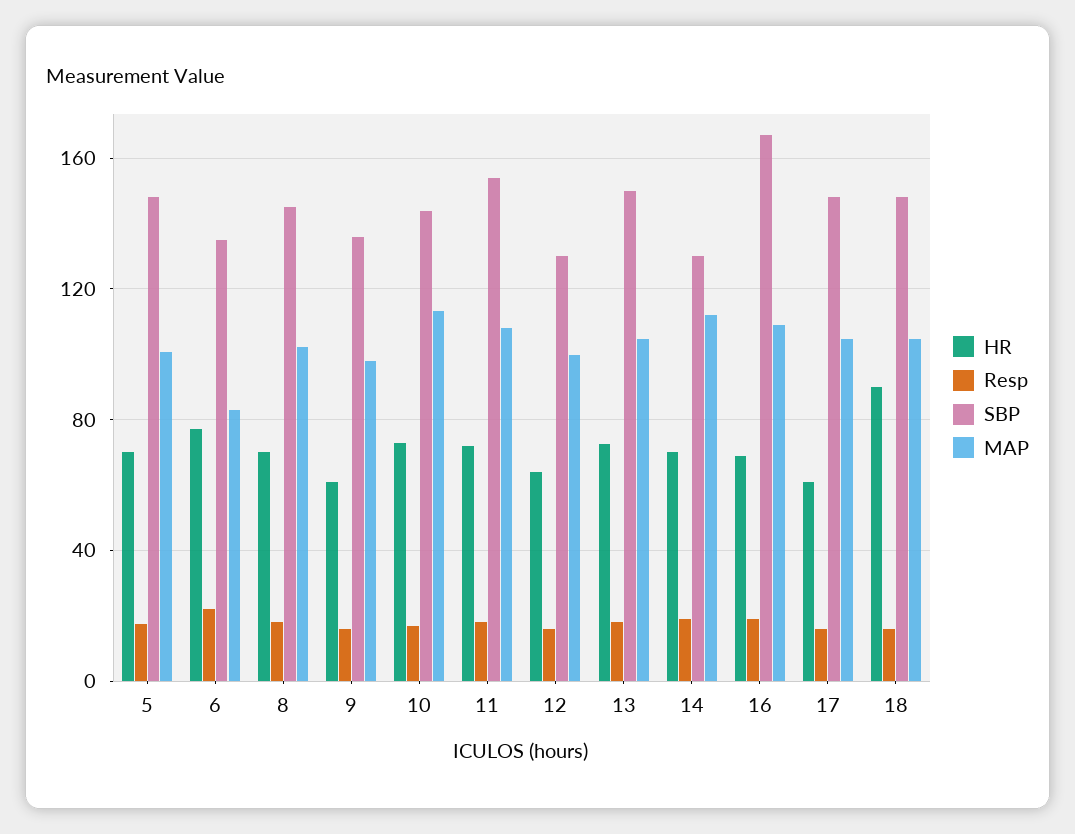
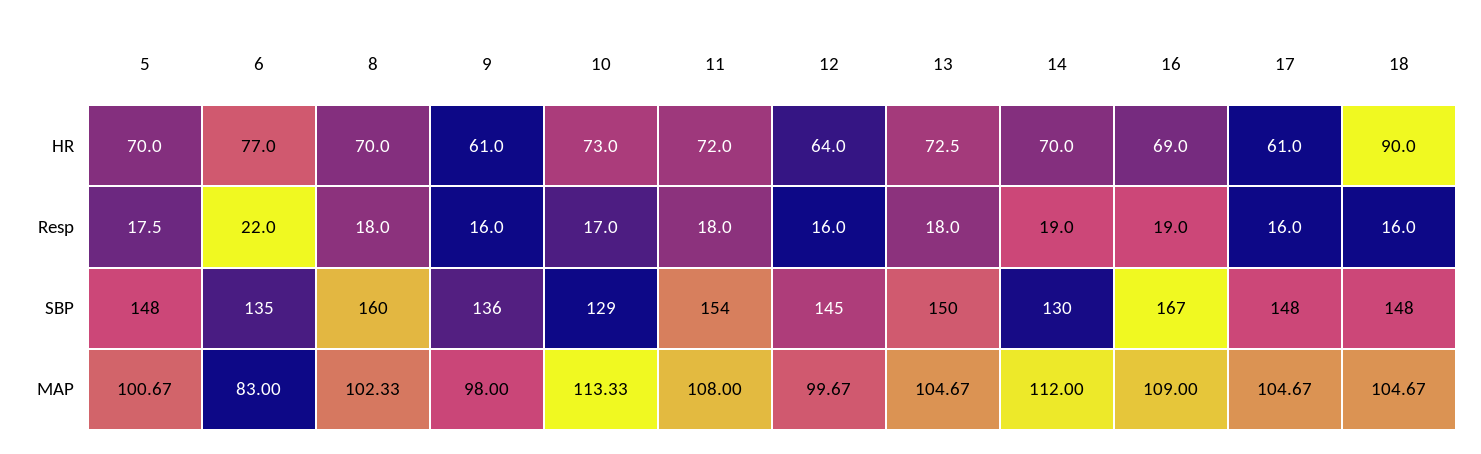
  {
    "HR": {
      "5": 70,
      "6": 77,
      "8": 70,
      "9": 61,
      "10": 73,
      "11": 72,
      "12": 64,
      "13": 72.5,
      "14": 70,
      "16": 69,
      "17": 61,
      "18": 90
    },
    "Resp": {
      "5": 17.5,
      "6": 22,
      "8": 18,
      "9": 16,
      "10": 17,
      "11": 18,
      "12": 16,
      "13": 18,
      "14": 19,
      "16": 19,
      "17": 16,
      "18": 16
    },
    "SBP": {
      "5": 148,
      "6": 135,
-     "8": 145,
+     "8": 160,
      "9": 136,
-     "10": 145,
+     "10": 129,
      "11": 154,
-     "12": 130,
+     "12": 145,
      "13": 150,
      "14": 130,
      "16": 167,
      "17": 148,
      "18": 148
    },
    "MAP": {
      "5": 100.67,
      "6": 83,
      "8": 102.33,
      "9": 98,
      "10": 113.33,
      "11": 108,
      "12": 99.67,
      "13": 104.67,
      "14": 112,
      "16": 109,
      "17": 104.67,
      "18": 104.67
    }
  }

